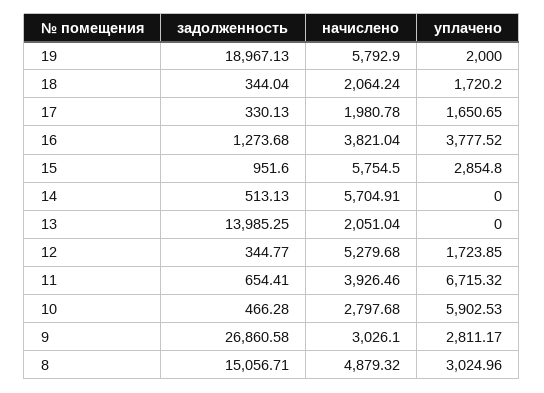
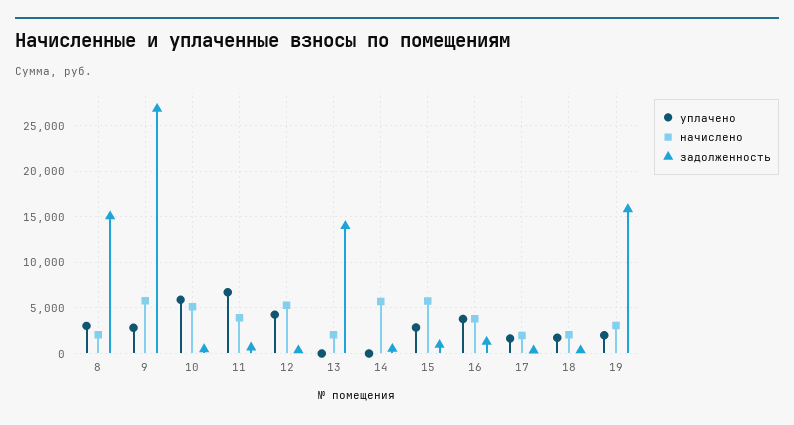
  {
    "задолженность": {
-     "19": 18967.13,
+     "19": 16000,
      "18": 344.04,
      "17": 330.13,
      "16": 1273.68,
      "15": 951.6,
      "14": 513.13,
      "13": 13985.25,
      "12": 344.77,
      "11": 654.41,
      "10": 466.28,
      "9": 26860.58,
      "8": 15056.71
    },
    "начислено": {
-     "19": 5792.9,
+     "19": 3000,
      "18": 2064.24,
      "17": 1980.78,
      "16": 3821.04,
      "15": 5754.5,
      "14": 5704.91,
      "13": 2051.04,
      "12": 5279.68,
      "11": 3926.46,
-     "10": 2797.68,
+     "10": 5000,
-     "9": 3026.1,
+     "9": 6000,
-     "8": 4879.32
+     "8": 2000
    },
    "уплачено": {
      "19": 2000,
      "18": 1720.2,
      "17": 1650.65,
      "16": 3777.52,
      "15": 2854.8,
      "14": 0,
      "13": 0,
-     "12": 1723.85,
+     "12": 4000,
      "11": 6715.32,
      "10": 5902.53,
      "9": 2811.17,
      "8": 3024.96
    }
  }

